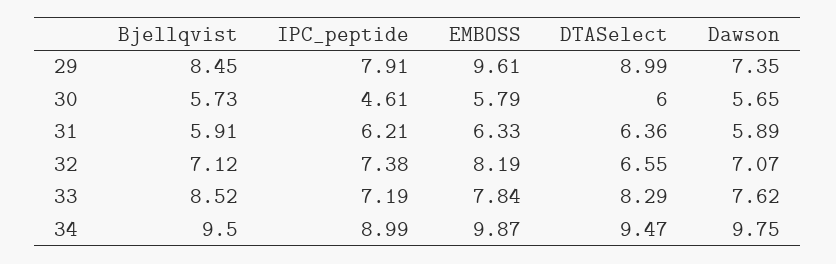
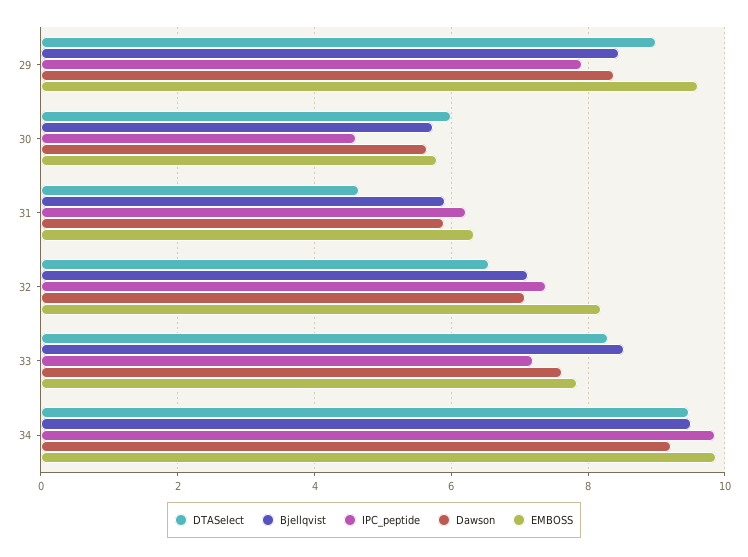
  {
    "Bjellqvist": {
      "29": 8.45,
      "30": 5.73,
      "31": 5.91,
      "32": 7.12,
      "33": 8.52,
      "34": 9.5
    },
    "IPC_peptide": {
      "29": 7.91,
      "30": 4.61,
      "31": 6.21,
      "32": 7.38,
      "33": 7.19,
-     "34": 8.99
+     "34": 9.8
    },
    "EMBOSS": {
      "29": 9.61,
      "30": 5.79,
      "31": 6.33,
      "32": 8.19,
      "33": 7.84,
      "34": 9.87
    },
    "DTASelect": {
      "29": 8.99,
      "30": 6,
-     "31": 6.36,
+     "31": 4.6,
      "32": 6.55,
      "33": 8.29,
      "34": 9.47
    },
    "Dawson": {
-     "29": 7.35,
+     "29": 8.4,
      "30": 5.65,
      "31": 5.89,
      "32": 7.07,
      "33": 7.62,
-     "34": 9.75
+     "34": 9.2
    }
  }

